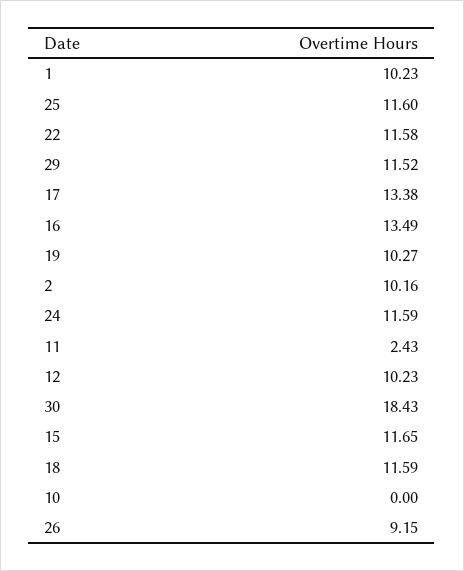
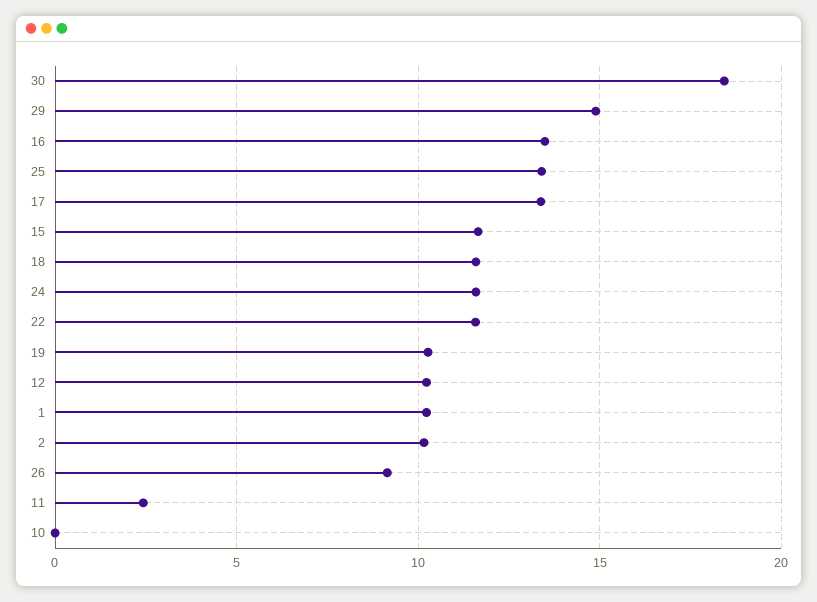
  {
    "1": 10.23,
-   "25": 11.6,
+   "25": 13.5,
    "22": 11.58,
-   "29": 11.52,
+   "29": 15,
    "17": 13.38,
    "16": 13.49,
    "19": 10.27,
    "2": 10.16,
    "24": 11.59,
    "11": 2.43,
    "12": 10.23,
    "30": 18.43,
    "15": 11.65,
    "18": 11.59,
    "10": 0,
    "26": 9.15
  }

